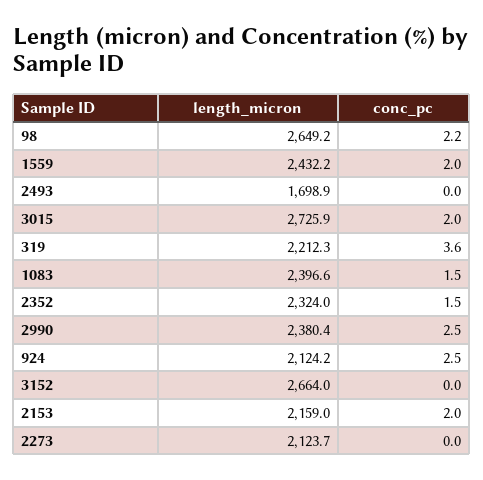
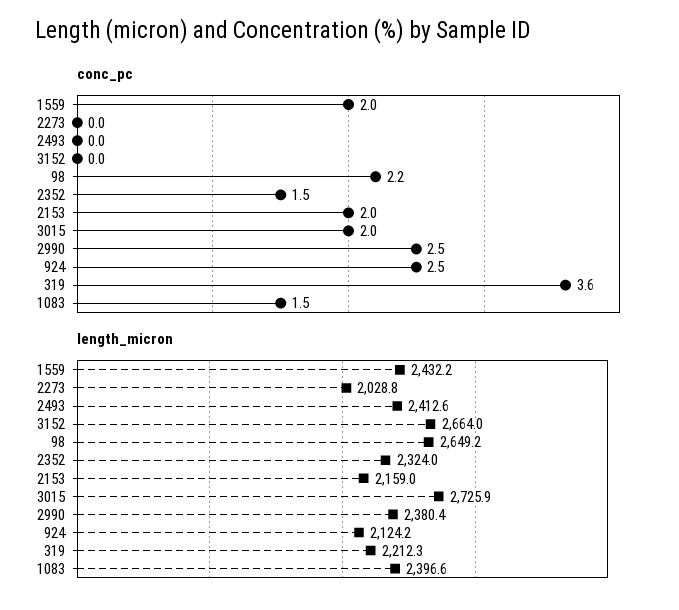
  {
    "length_micron": {
      "98": 2649.2,
      "1559": 2432.2,
-     "2493": 1698.9,
+     "2493": 2412.6,
      "3015": 2725.9,
      "319": 2212.3,
      "1083": 2396.6,
      "2352": 2324,
      "2990": 2380.4,
      "924": 2124.2,
      "3152": 2664,
      "2153": 2159,
-     "2273": 2123.7
+     "2273": 2028.8
    },
    "conc_pc": {
      "98": 2.2,
      "1559": 2,
      "2493": 0,
      "3015": 2,
      "319": 3.6,
      "1083": 1.5,
      "2352": 1.5,
      "2990": 2.5,
      "924": 2.5,
      "3152": 0,
      "2153": 2,
      "2273": 0
    }
  }

